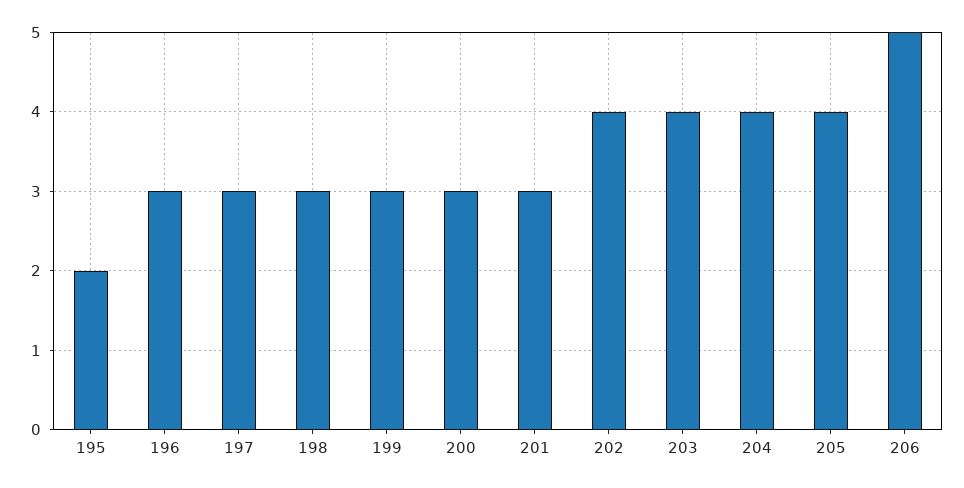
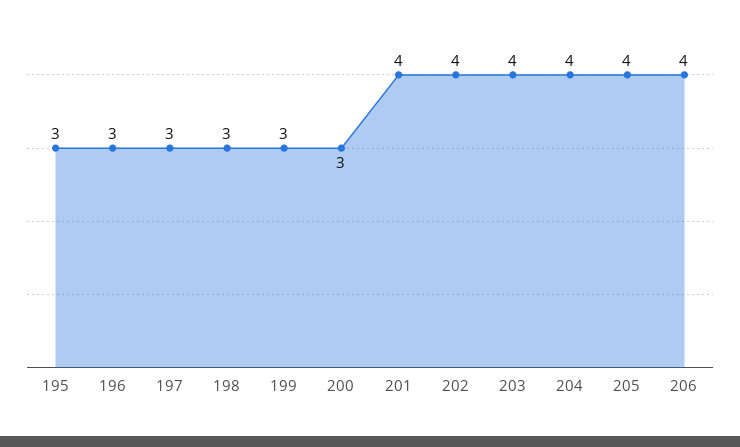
  {
-   "195": 2,
+   "195": 3,
    "196": 3,
    "197": 3,
    "198": 3,
    "199": 3,
    "200": 3,
-   "201": 3,
+   "201": 4,
    "202": 4,
    "203": 4,
    "204": 4,
    "205": 4,
-   "206": 5
+   "206": 4
  }

